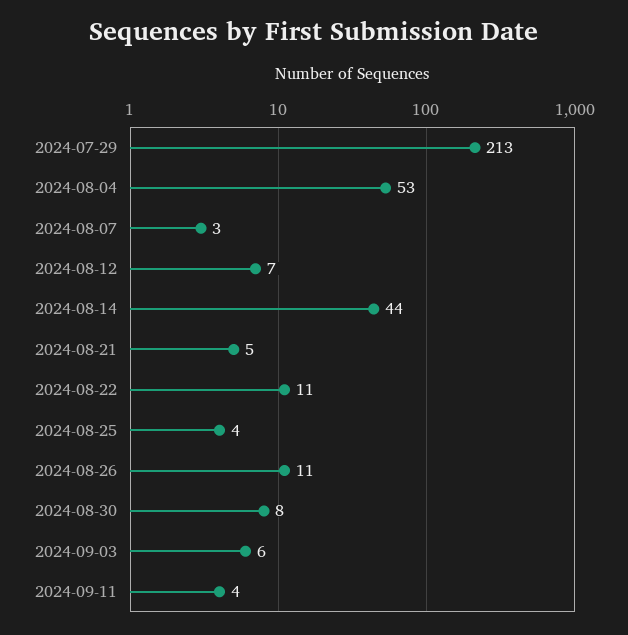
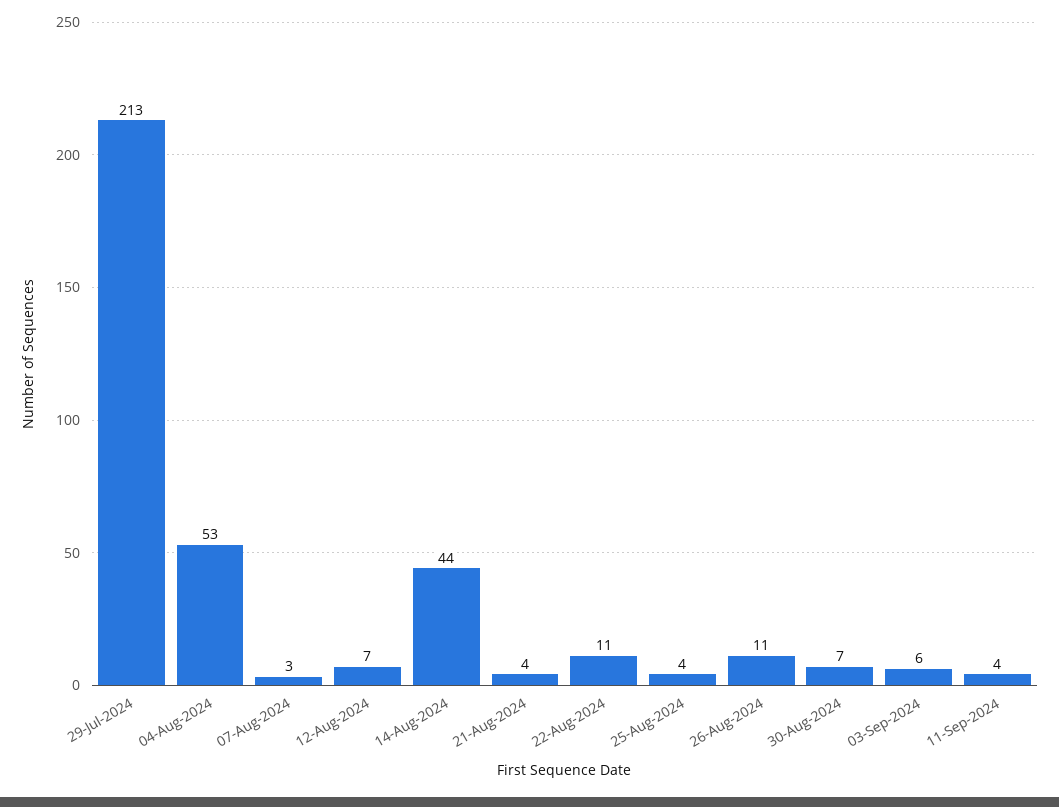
  {
    "2024-07-29": 213,
    "2024-08-04": 53,
    "2024-08-07": 3,
    "2024-08-12": 7,
    "2024-08-14": 44,
-   "2024-08-21": 5,
+   "2024-08-21": 4,
    "2024-08-22": 11,
    "2024-08-25": 4,
    "2024-08-26": 11,
-   "2024-08-30": 8,
+   "2024-08-30": 7,
    "2024-09-03": 6,
    "2024-09-11": 4
  }

